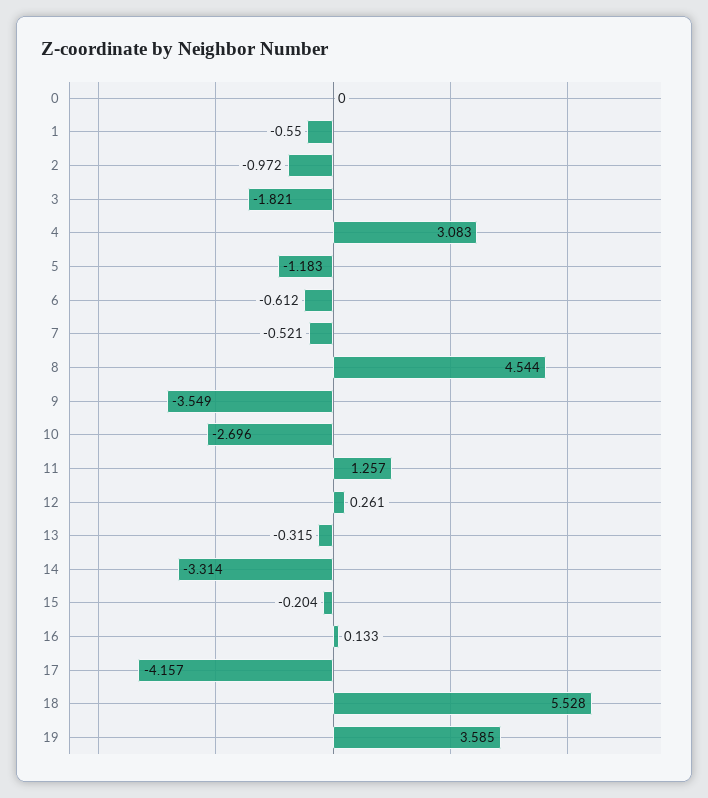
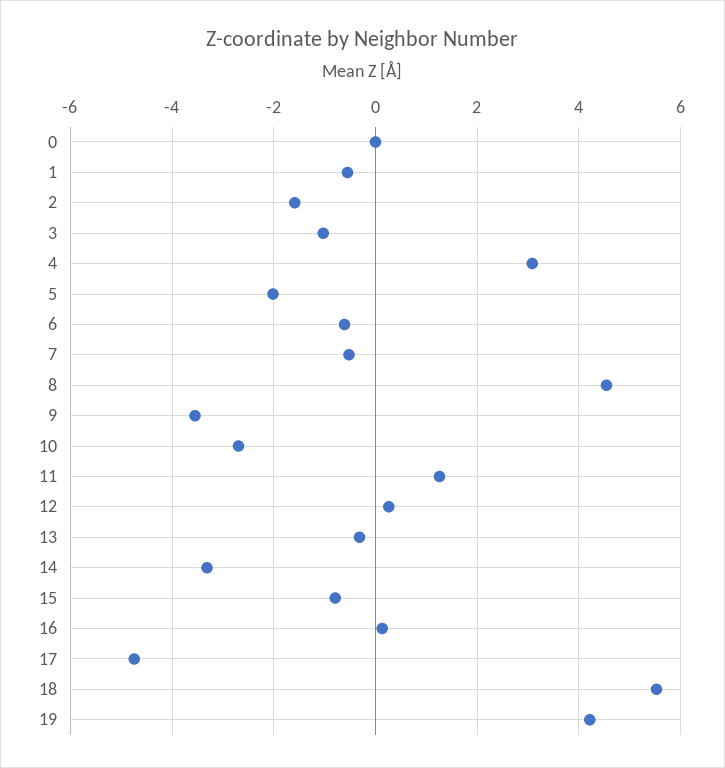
  {
    "0": 0,
    "1": -0.55,
-   "2": -0.972,
+   "2": -1.6,
-   "3": -1.821,
+   "3": -1,
    "4": 3.083,
-   "5": -1.183,
+   "5": -2,
    "6": -0.612,
    "7": -0.521,
    "8": 4.544,
    "9": -3.549,
    "10": -2.696,
    "11": 1.257,
    "12": 0.261,
    "13": -0.315,
    "14": -3.314,
-   "15": -0.204,
+   "15": -0.8,
    "16": 0.133,
-   "17": -4.157,
+   "17": -4.8,
    "18": 5.528,
-   "19": 3.585
+   "19": 4.2
  }

